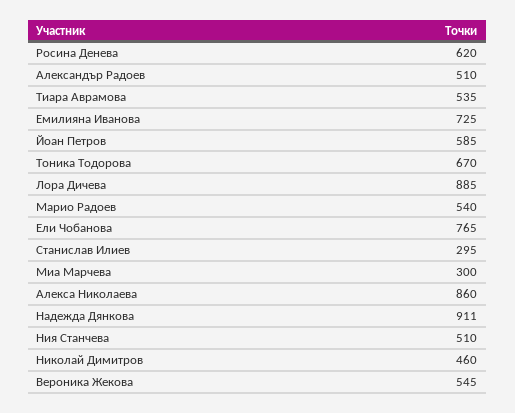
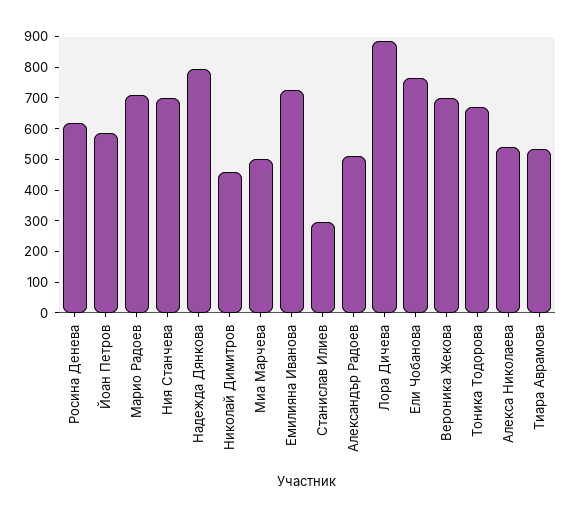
  {
    "Росина Денева": 620,
    "Александър Радоев": 510,
    "Тиара Аврамова": 535,
    "Емилияна Иванова": 725,
    "Йоан Петров": 585,
    "Тоника Тодорова": 670,
    "Лора Дичева": 885,
-   "Марио Радоев": 540,
+   "Марио Радоев": 700,
    "Ели Чобанова": 765,
    "Станислав Илиев": 295,
-   "Миа Марчева": 300,
+   "Миа Марчева": 500,
-   "Алекса Николаева": 860,
+   "Алекса Николаева": 550,
-   "Надежда Дянкова": 911,
+   "Надежда Дянкова": 800,
-   "Ния Станчева": 510,
+   "Ния Станчева": 700,
    "Николай Димитров": 460,
-   "Вероника Жекова": 545
+   "Вероника Жекова": 700
  }

